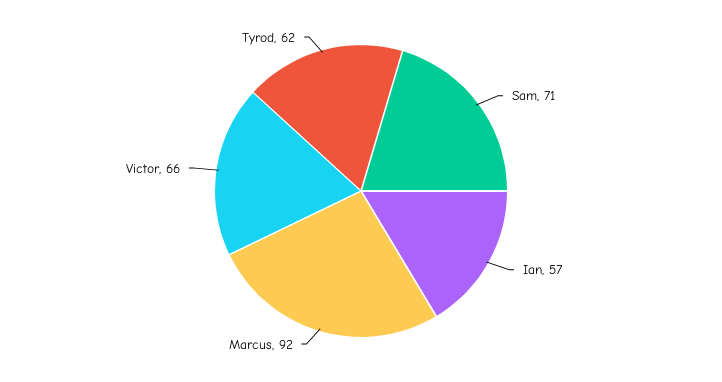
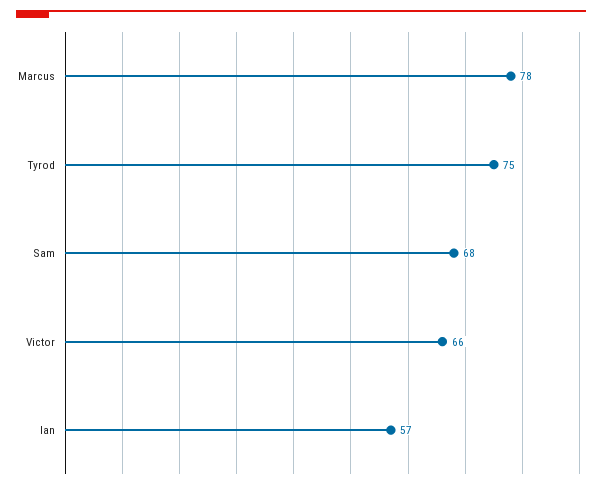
  {
-   "Sam": 71,
+   "Sam": 68,
    "Ian": 57,
-   "Marcus": 92,
+   "Marcus": 78,
    "Victor": 66,
-   "Tyrod": 62
+   "Tyrod": 75
  }

